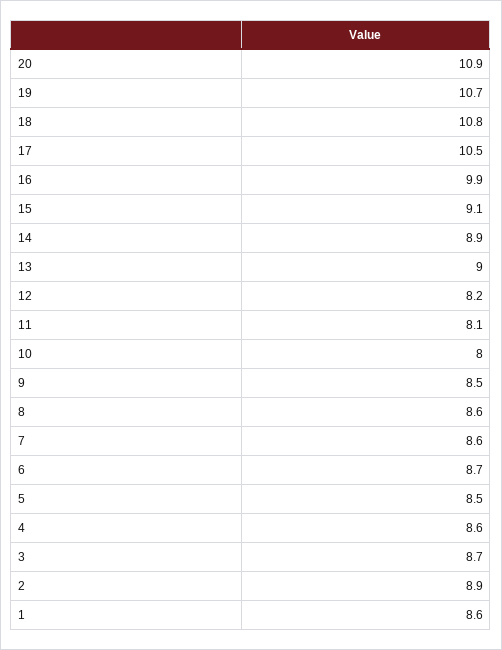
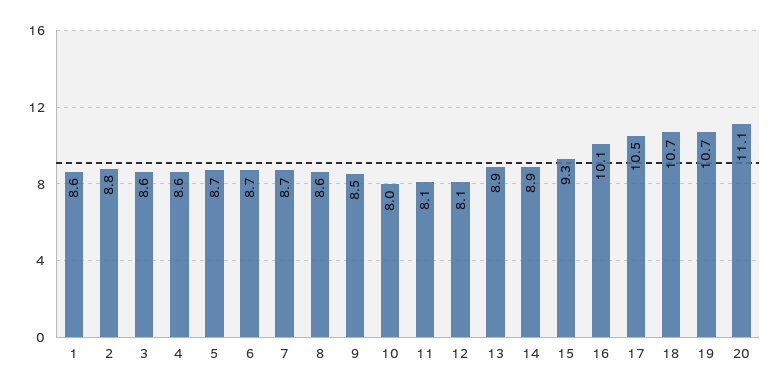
  {
-   "20": 10.9,
+   "20": 11.1,
    "19": 10.7,
-   "18": 10.8,
+   "18": 10.7,
    "17": 10.5,
-   "16": 9.9,
+   "16": 10.1,
-   "15": 9.1,
+   "15": 9.3,
    "14": 8.9,
-   "13": 9,
+   "13": 8.9,
-   "12": 8.2,
+   "12": 8.1,
    "11": 8.1,
    "10": 8,
    "9": 8.5,
    "8": 8.6,
-   "7": 8.6,
+   "7": 8.7,
    "6": 8.7,
-   "5": 8.5,
+   "5": 8.7,
    "4": 8.6,
-   "3": 8.7,
+   "3": 8.6,
-   "2": 8.9,
+   "2": 8.8,
    "1": 8.6
  }

